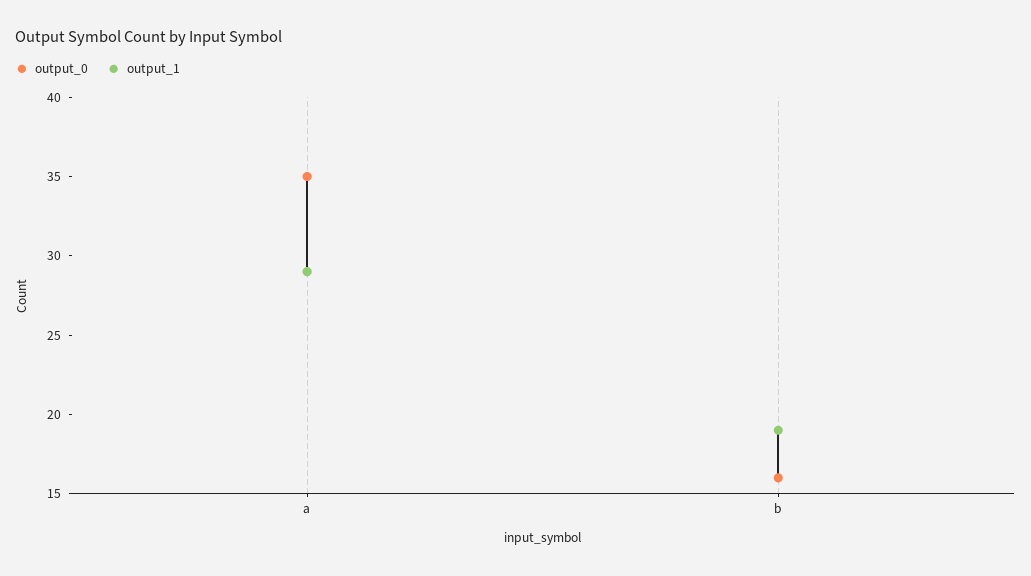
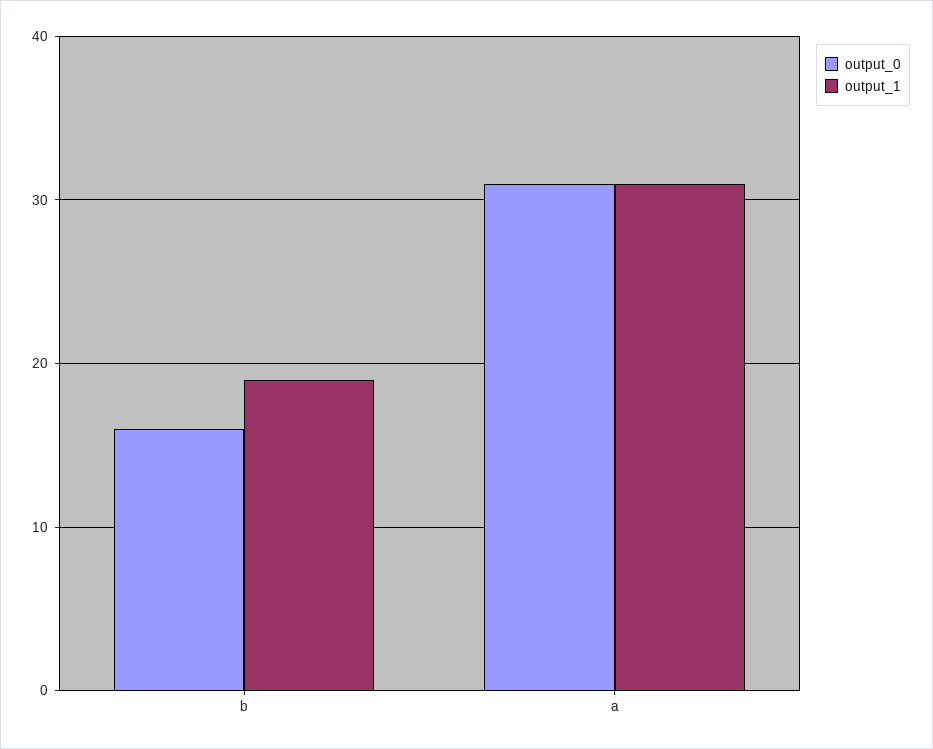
  {
    "output_0": {
-     "a": 35,
+     "a": 31,
      "b": 16
    },
    "output_1": {
-     "a": 29,
+     "a": 31,
      "b": 19
    }
  }

